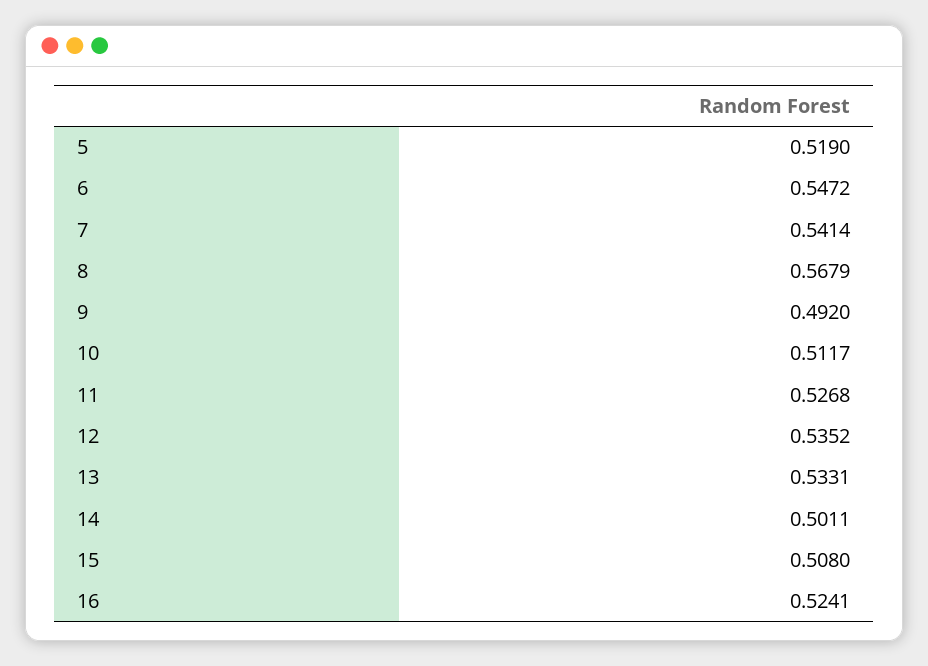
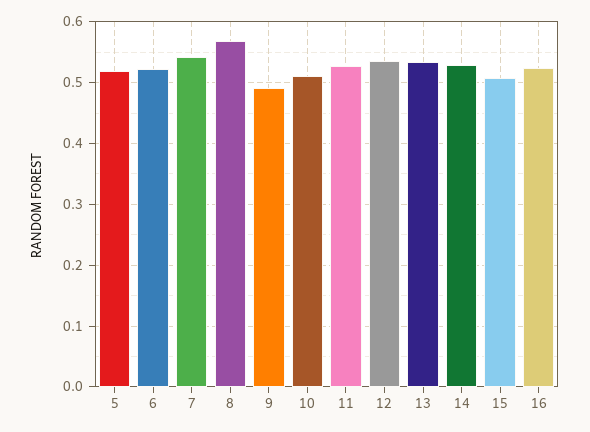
  {
    "5": 0.519,
-   "6": 0.5472,
+   "6": 0.52,
    "7": 0.5414,
    "8": 0.5679,
    "9": 0.492,
    "10": 0.5117,
    "11": 0.5268,
    "12": 0.5352,
    "13": 0.5331,
-   "14": 0.5011,
+   "14": 0.53,
    "15": 0.508,
    "16": 0.5241
  }

